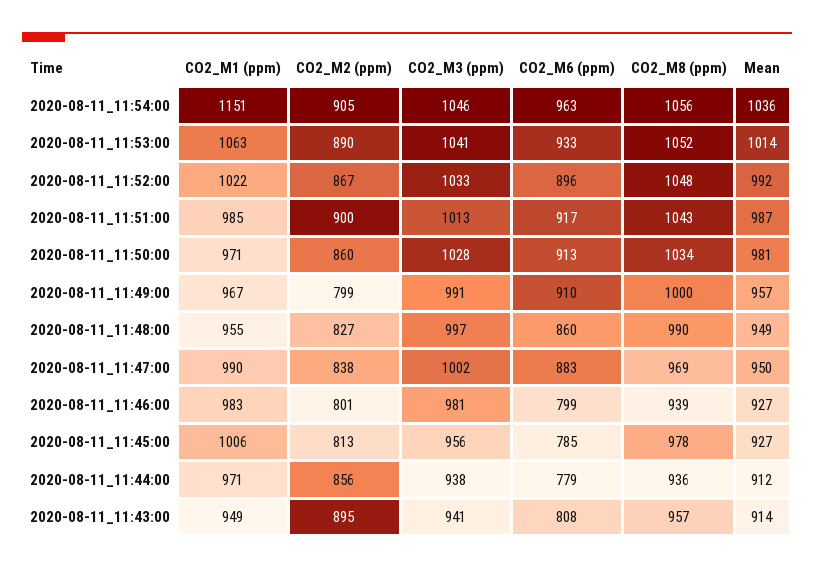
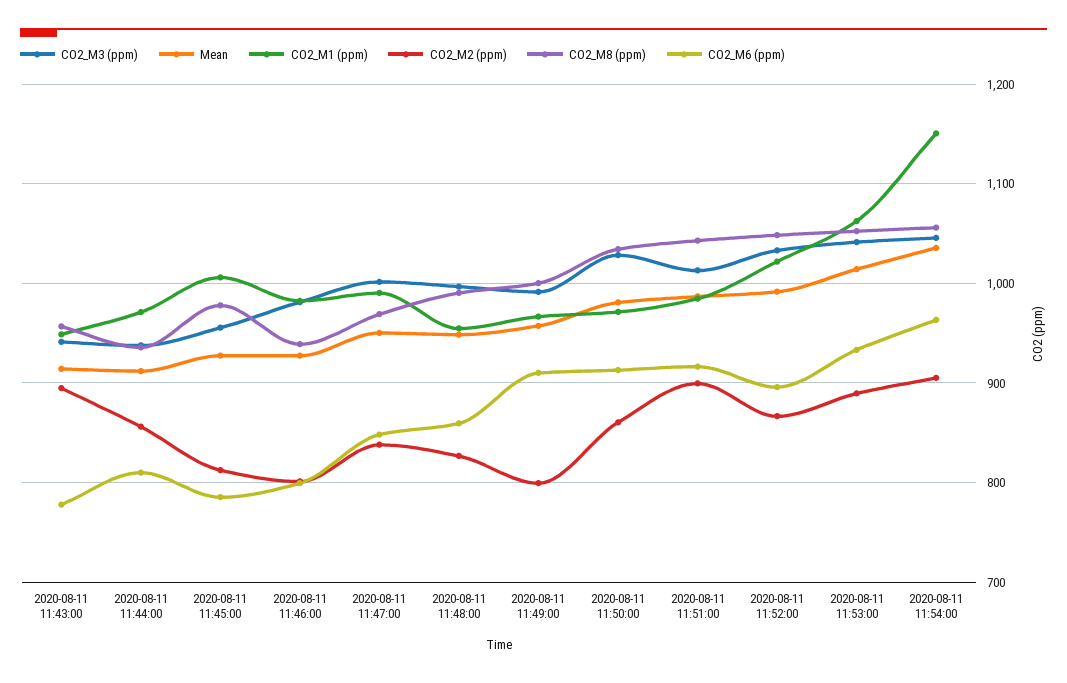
  {
    "CO2_M1 (ppm)": {
      "2020-08-11_11:54:00": 1151,
      "2020-08-11_11:53:00": 1063,
      "2020-08-11_11:52:00": 1022,
      "2020-08-11_11:51:00": 985,
      "2020-08-11_11:50:00": 971,
      "2020-08-11_11:49:00": 967,
      "2020-08-11_11:48:00": 955,
      "2020-08-11_11:47:00": 990,
      "2020-08-11_11:46:00": 983,
      "2020-08-11_11:45:00": 1006,
      "2020-08-11_11:44:00": 971,
      "2020-08-11_11:43:00": 949
    },
    "CO2_M2 (ppm)": {
      "2020-08-11_11:54:00": 905,
      "2020-08-11_11:53:00": 890,
      "2020-08-11_11:52:00": 867,
      "2020-08-11_11:51:00": 900,
      "2020-08-11_11:50:00": 860,
      "2020-08-11_11:49:00": 799,
      "2020-08-11_11:48:00": 827,
      "2020-08-11_11:47:00": 838,
      "2020-08-11_11:46:00": 801,
      "2020-08-11_11:45:00": 813,
      "2020-08-11_11:44:00": 856,
      "2020-08-11_11:43:00": 895
    },
    "CO2_M3 (ppm)": {
      "2020-08-11_11:54:00": 1046,
      "2020-08-11_11:53:00": 1041,
      "2020-08-11_11:52:00": 1033,
      "2020-08-11_11:51:00": 1013,
      "2020-08-11_11:50:00": 1028,
      "2020-08-11_11:49:00": 991,
      "2020-08-11_11:48:00": 997,
      "2020-08-11_11:47:00": 1002,
      "2020-08-11_11:46:00": 981,
      "2020-08-11_11:45:00": 956,
      "2020-08-11_11:44:00": 938,
      "2020-08-11_11:43:00": 941
    },
    "CO2_M6 (ppm)": {
      "2020-08-11_11:54:00": 963,
      "2020-08-11_11:53:00": 933,
      "2020-08-11_11:52:00": 896,
      "2020-08-11_11:51:00": 917,
      "2020-08-11_11:50:00": 913,
      "2020-08-11_11:49:00": 910,
      "2020-08-11_11:48:00": 860,
-     "2020-08-11_11:47:00": 883,
+     "2020-08-11_11:47:00": 850,
      "2020-08-11_11:46:00": 799,
      "2020-08-11_11:45:00": 785,
-     "2020-08-11_11:44:00": 779,
+     "2020-08-11_11:44:00": 810,
-     "2020-08-11_11:43:00": 808
+     "2020-08-11_11:43:00": 780
    },
    "CO2_M8 (ppm)": {
      "2020-08-11_11:54:00": 1056,
      "2020-08-11_11:53:00": 1052,
      "2020-08-11_11:52:00": 1048,
      "2020-08-11_11:51:00": 1043,
      "2020-08-11_11:50:00": 1034,
      "2020-08-11_11:49:00": 1000,
      "2020-08-11_11:48:00": 990,
      "2020-08-11_11:47:00": 969,
      "2020-08-11_11:46:00": 939,
      "2020-08-11_11:45:00": 978,
      "2020-08-11_11:44:00": 936,
      "2020-08-11_11:43:00": 957
    },
    "Mean": {
      "2020-08-11_11:54:00": 1036,
      "2020-08-11_11:53:00": 1014,
      "2020-08-11_11:52:00": 992,
      "2020-08-11_11:51:00": 987,
      "2020-08-11_11:50:00": 981,
      "2020-08-11_11:49:00": 957,
      "2020-08-11_11:48:00": 949,
      "2020-08-11_11:47:00": 950,
      "2020-08-11_11:46:00": 927,
      "2020-08-11_11:45:00": 927,
      "2020-08-11_11:44:00": 912,
      "2020-08-11_11:43:00": 914
    }
  }

